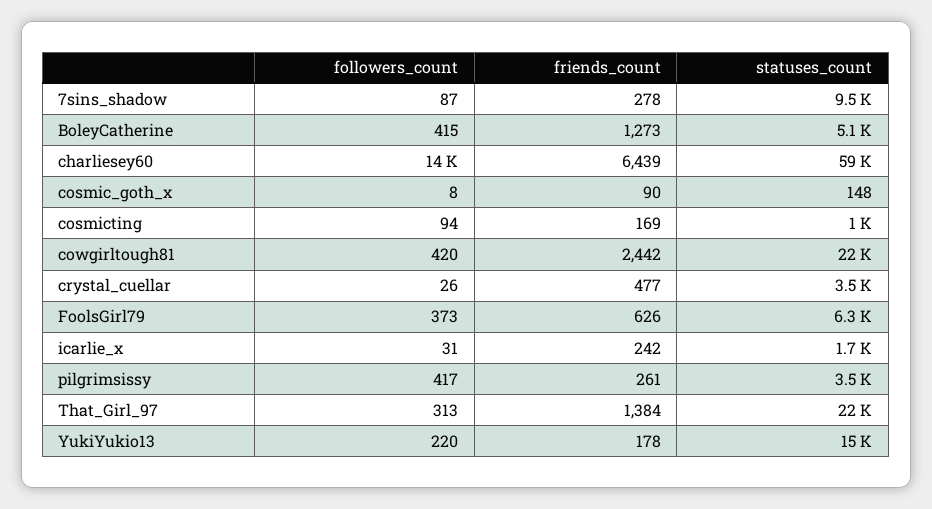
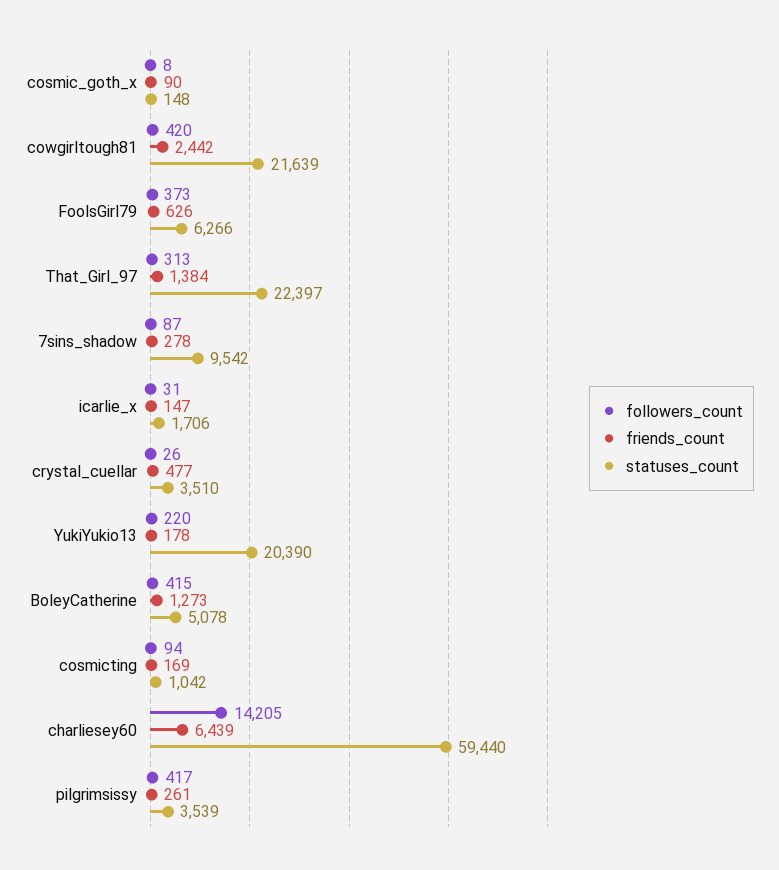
  {
    "followers_count": {
      "7sins_shadow": 87,
      "BoleyCatherine": 415,
      "charliesey60": 14205,
      "cosmic_goth_x": 8,
      "cosmicting": 94,
      "cowgirltough81": 420,
      "crystal_cuellar": 26,
      "FoolsGirl79": 373,
      "icarlie_x": 31,
      "pilgrimsissy": 417,
      "That_Girl_97": 313,
      "YukiYukio13": 220
    },
    "friends_count": {
      "7sins_shadow": 278,
      "BoleyCatherine": 1273,
      "charliesey60": 6439,
      "cosmic_goth_x": 90,
      "cosmicting": 169,
      "cowgirltough81": 2442,
      "crystal_cuellar": 477,
      "FoolsGirl79": 626,
-     "icarlie_x": 242,
+     "icarlie_x": 147,
      "pilgrimsissy": 261,
      "That_Girl_97": 1384,
      "YukiYukio13": 178
    },
    "statuses_count": {
      "7sins_shadow": 9542,
      "BoleyCatherine": 5078,
      "charliesey60": 59440,
      "cosmic_goth_x": 148,
      "cosmicting": 1042,
      "cowgirltough81": 21639,
      "crystal_cuellar": 3510,
      "FoolsGirl79": 6266,
      "icarlie_x": 1706,
      "pilgrimsissy": 3539,
      "That_Girl_97": 22397,
-     "YukiYukio13": 15000
+     "YukiYukio13": 20390
    }
  }

